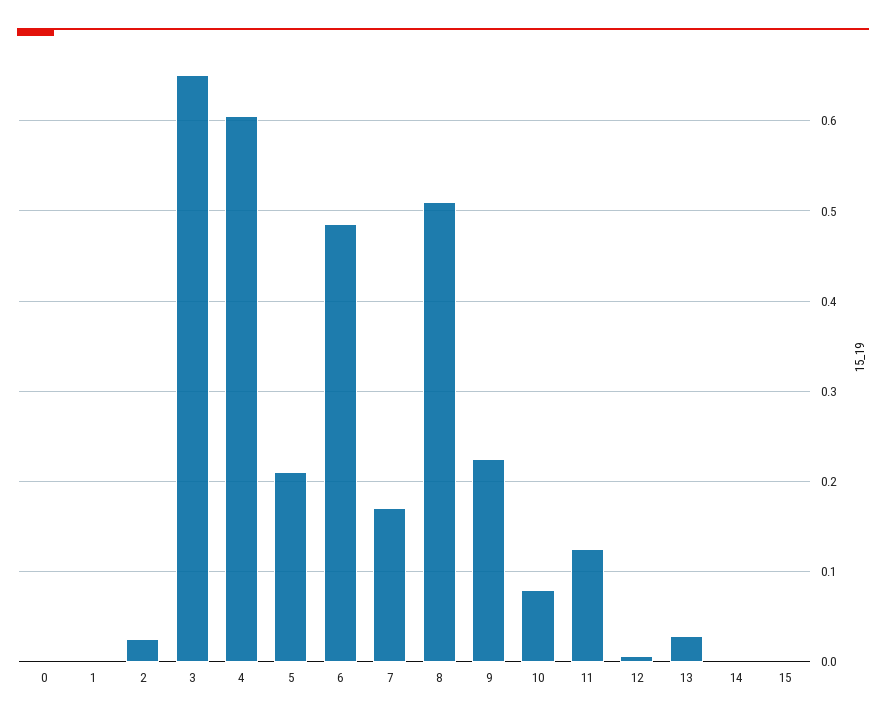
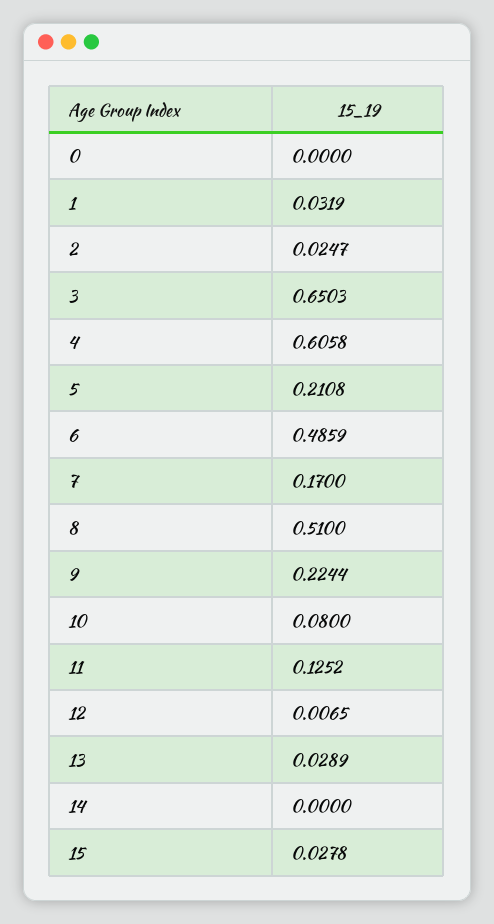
  {
    "0": 0,
-   "1": 0,
+   "1": 0.0319,
    "2": 0.0247,
    "3": 0.6503,
    "4": 0.6058,
    "5": 0.2108,
    "6": 0.4859,
    "7": 0.17,
    "8": 0.51,
    "9": 0.2244,
    "10": 0.08,
    "11": 0.1252,
    "12": 0.0065,
    "13": 0.0289,
    "14": 0,
-   "15": 0
+   "15": 0.0278
  }

